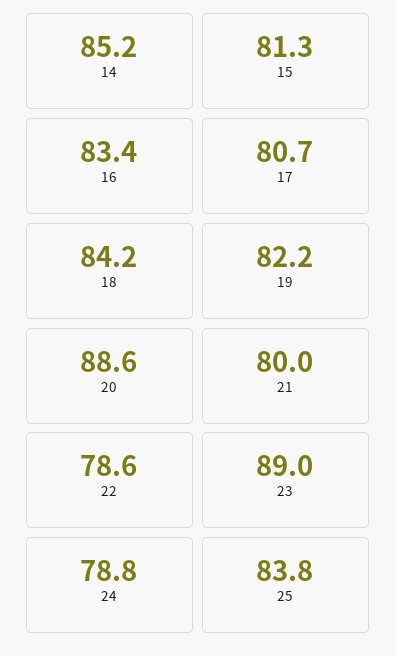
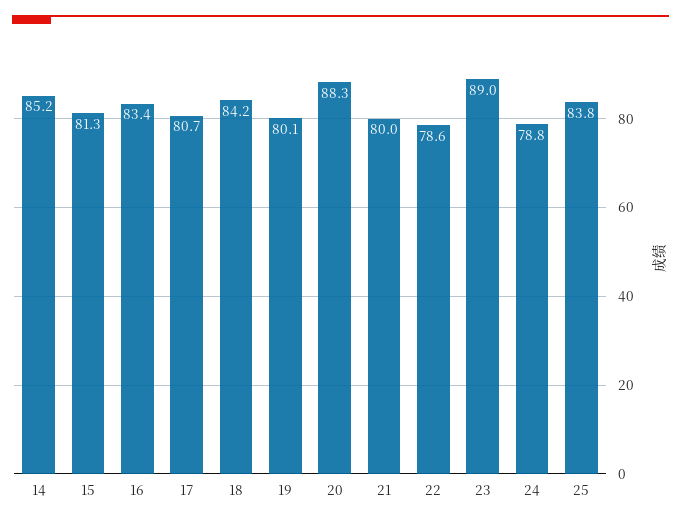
  {
    "14": 85.2,
    "15": 81.3,
    "16": 83.4,
    "17": 80.7,
    "18": 84.2,
-   "19": 82.2,
+   "19": 80.1,
-   "20": 88.6,
+   "20": 88.3,
    "21": 80,
    "22": 78.6,
    "23": 89,
    "24": 78.8,
    "25": 83.8
  }

